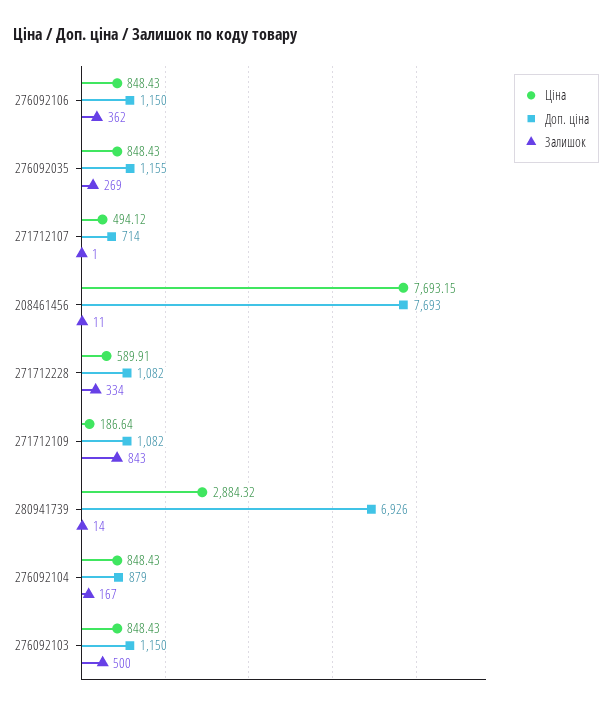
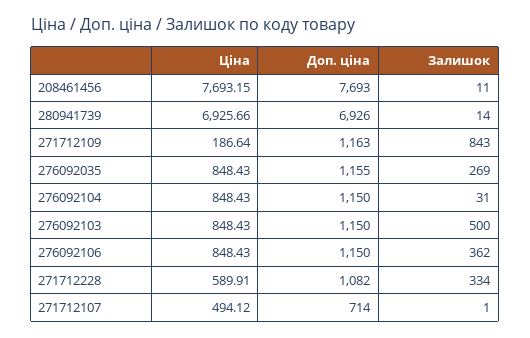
  {
    "Ціна": {
      "276092106": 848.43,
      "276092035": 848.43,
      "271712107": 494.12,
      "208461456": 7693.15,
      "271712228": 589.91,
      "271712109": 186.64,
-     "280941739": 2884.32,
+     "280941739": 6925.66,
      "276092104": 848.43,
      "276092103": 848.43
    },
    "Доп. ціна": {
      "276092106": 1150,
      "276092035": 1155,
      "271712107": 714,
      "208461456": 7693,
      "271712228": 1082,
-     "271712109": 1082,
+     "271712109": 1163,
      "280941739": 6926,
-     "276092104": 879,
+     "276092104": 1150,
      "276092103": 1150
    },
    "Залишок": {
      "276092106": 362,
      "276092035": 269,
      "271712107": 1,
      "208461456": 11,
      "271712228": 334,
      "271712109": 843,
      "280941739": 14,
-     "276092104": 167,
+     "276092104": 31,
      "276092103": 500
    }
  }

